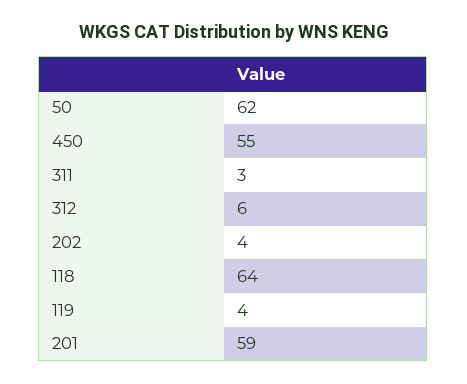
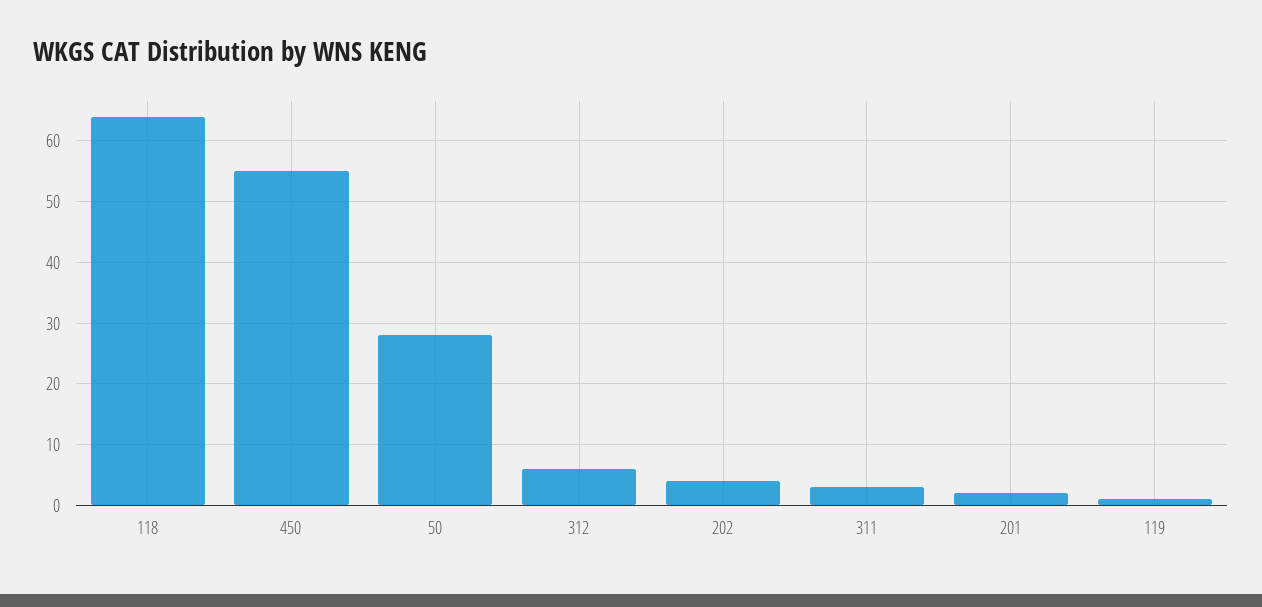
  {
-   "50": 62,
+   "50": 28,
    "450": 55,
    "311": 3,
    "312": 6,
    "202": 4,
    "118": 64,
-   "119": 4,
+   "119": 1,
-   "201": 59
+   "201": 2
  }

